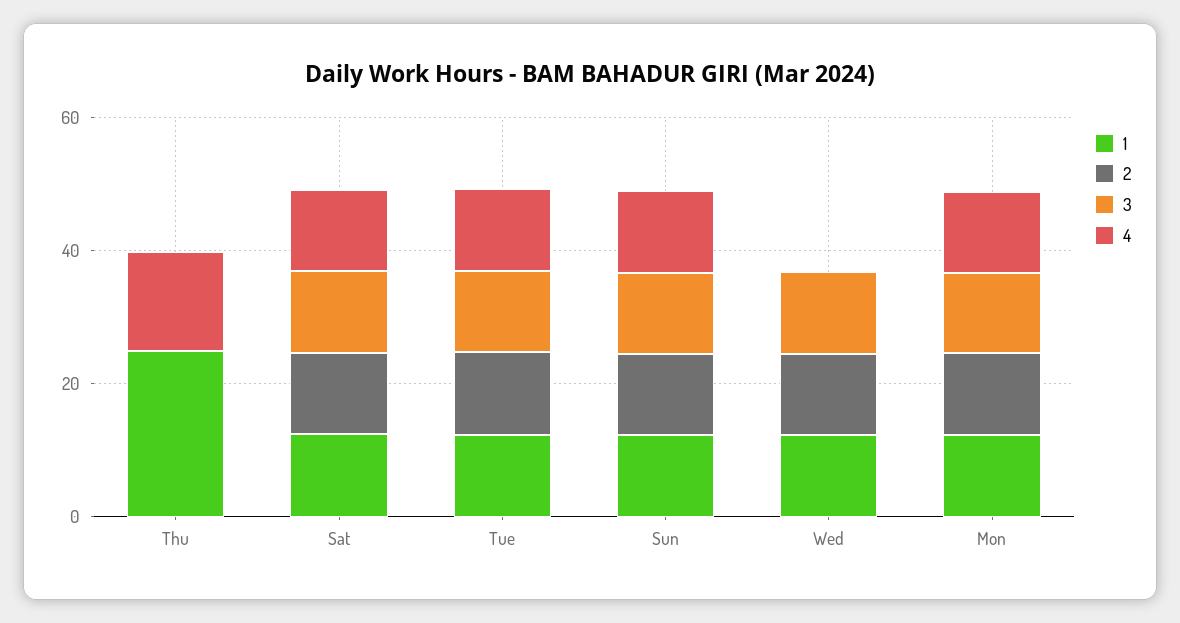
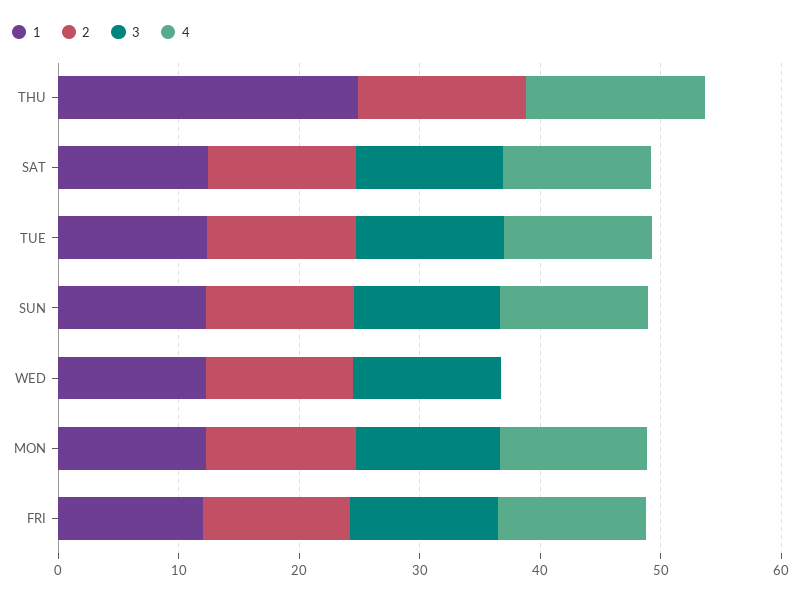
  {
    "1": {
      "Thu": 24,
      "Sat": 12,
      "Tue": 12,
      "Sun": 12,
      "Wed": 12,
-     "Mon": 12
+     "Mon": 12,
+     "FRI": 12
    },
    "2": {
-     "Thu": 0,
+     "Thu": 14,
      "Sat": 12,
      "Tue": 12,
      "Sun": 12,
      "Wed": 12,
-     "Mon": 12
+     "Mon": 12,
+     "FRI": 12
    },
    "3": {
      "Thu": 0,
      "Sat": 12,
      "Tue": 12,
      "Sun": 12,
      "Wed": 12,
-     "Mon": 12
+     "Mon": 12,
+     "FRI": 12
    },
    "4": {
      "Thu": 14,
      "Sat": 12,
      "Tue": 12,
      "Sun": 12,
      "Wed": 0,
-     "Mon": 12
+     "Mon": 12,
+     "FRI": 12
    }
  }

